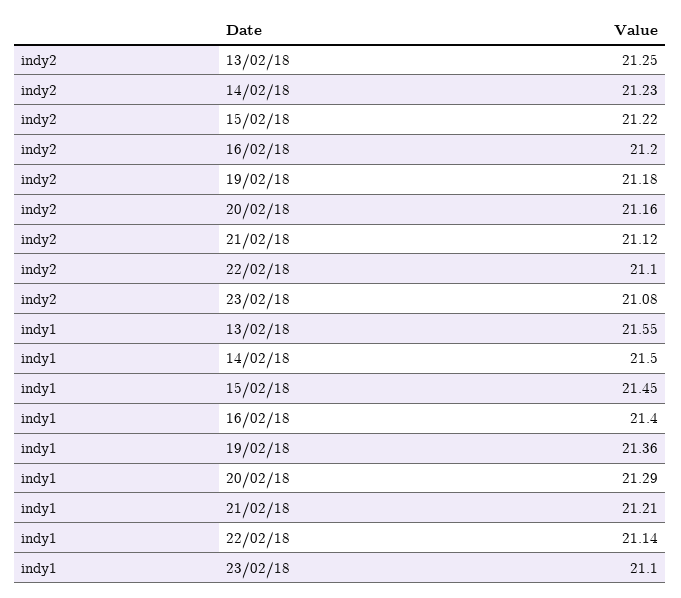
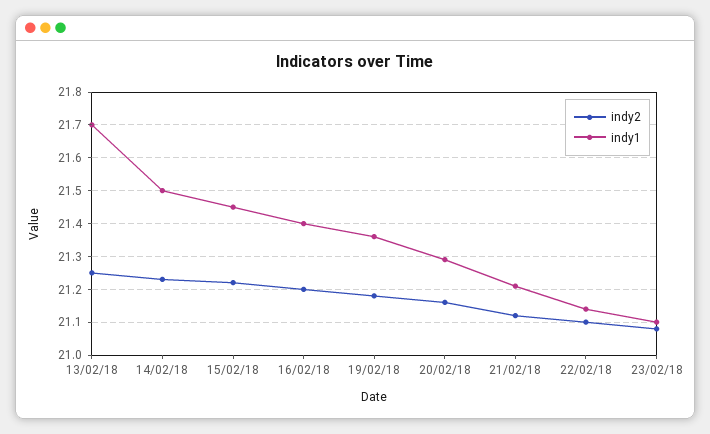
  {
    "indy2": {
      "13/02/18": 21.25,
      "14/02/18": 21.23,
      "15/02/18": 21.22,
      "16/02/18": 21.2,
      "19/02/18": 21.18,
      "20/02/18": 21.16,
      "21/02/18": 21.12,
      "22/02/18": 21.1,
      "23/02/18": 21.08
    },
    "indy1": {
-     "13/02/18": 21.55,
+     "13/02/18": 21.7,
      "14/02/18": 21.5,
      "15/02/18": 21.45,
      "16/02/18": 21.4,
      "19/02/18": 21.36,
      "20/02/18": 21.29,
      "21/02/18": 21.21,
      "22/02/18": 21.14,
      "23/02/18": 21.1
    }
  }

